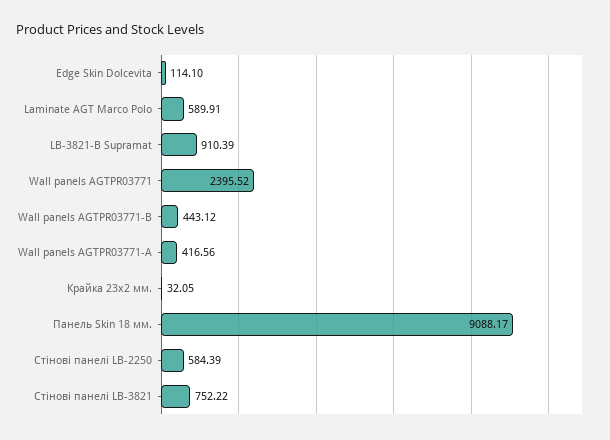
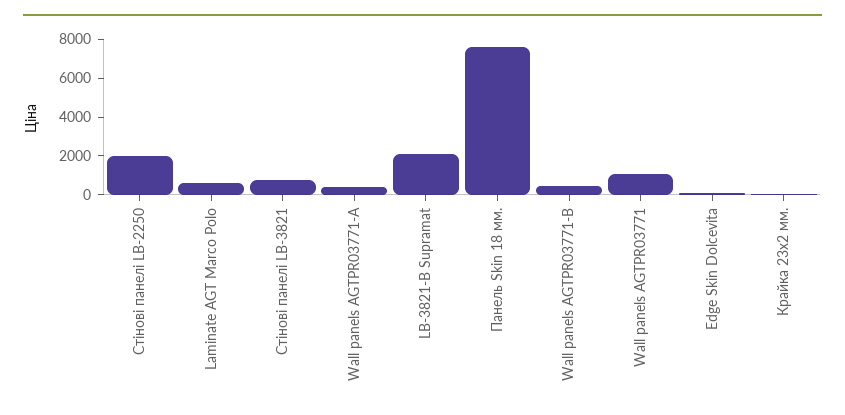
  {
    "Edge Skin Dolcevita": 114.1,
    "Laminate AGT Marco Polo": 589.91,
-   "LB-3821-В Supramat": 910.39,
+   "LB-3821-В Supramat": 2000,
-   "Wall panels AGTPR03771": 2395.52,
+   "Wall panels AGTPR03771": 1000,
    "Wall panels AGTPR03771-B": 443.12,
    "Wall panels AGTPR03771-А": 416.56,
    "Крайка 23x2 мм.": 32.05,
-   "Панель Skin 18 мм.": 9088.17,
+   "Панель Skin 18 мм.": 7500,
-   "Стінові панелі LB-2250": 584.39,
+   "Стінові панелі LB-2250": 2000,
    "Стінові панелі LB-3821": 752.22
  }

